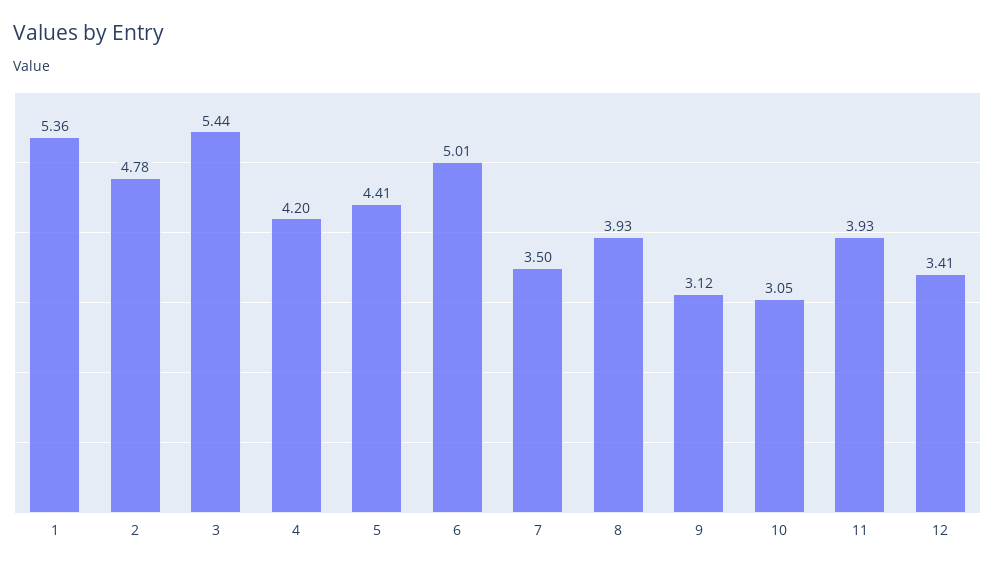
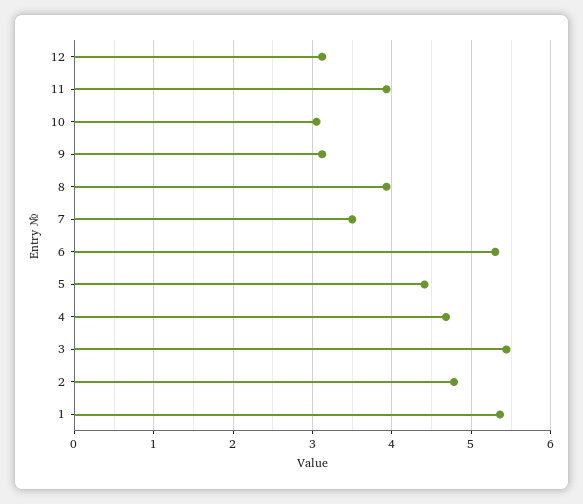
  {
    "1": 5.36,
    "2": 4.78,
    "3": 5.44,
-   "4": 4.2,
+   "4": 4.7,
    "5": 4.41,
-   "6": 5.01,
+   "6": 5.3,
    "7": 3.5,
    "8": 3.93,
    "9": 3.12,
    "10": 3.05,
    "11": 3.93,
-   "12": 3.41
+   "12": 3.1
  }

